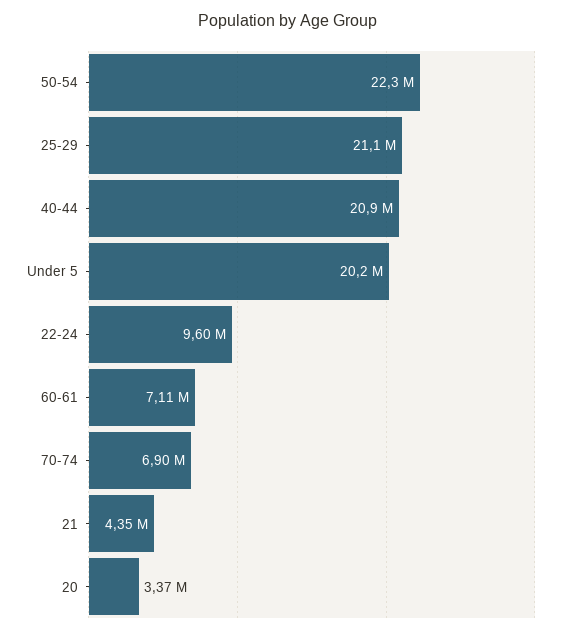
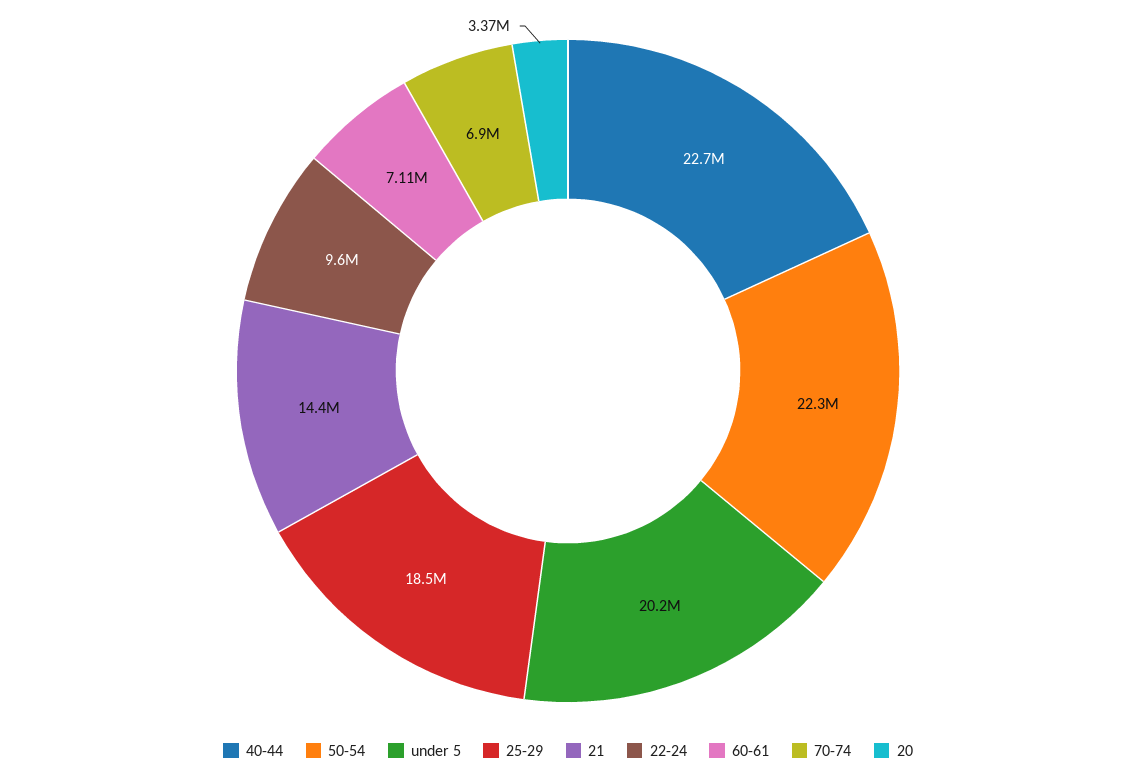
  {
    "50-54": 22300000,
-   "25-29": 21100000,
+   "25-29": 18500000,
-   "40-44": 20900000,
+   "40-44": 22700000,
    "Under 5": 20200000,
    "22-24": 9600000,
    "60-61": 7110000,
    "70-74": 6900000,
-   "21": 4350000,
+   "21": 14400000,
    "20": 3370000
  }

